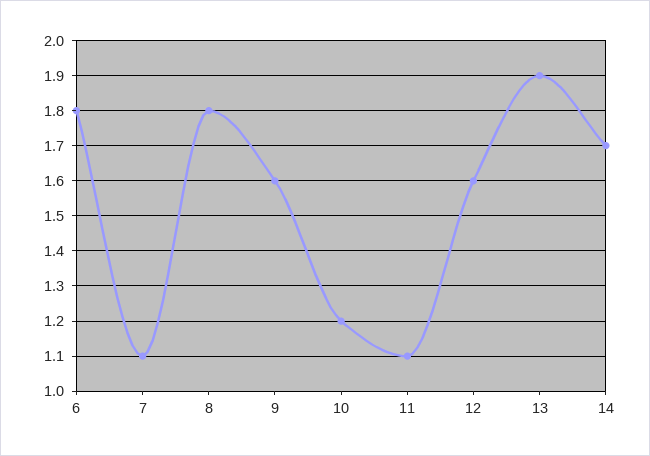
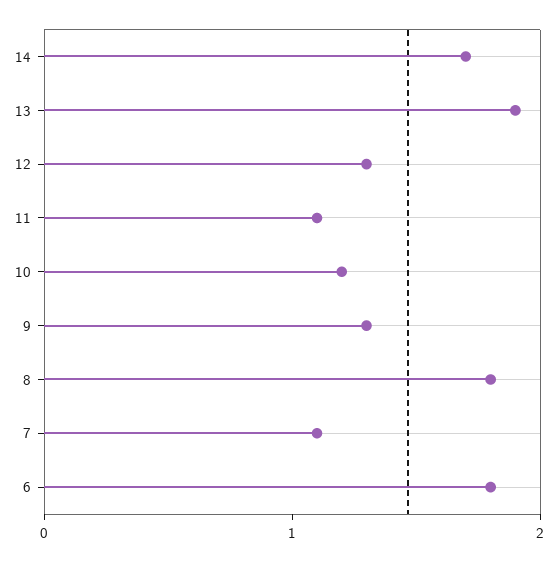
  {
    "6": 1.8,
    "7": 1.1,
    "8": 1.8,
-   "9": 1.6,
+   "9": 1.3,
    "10": 1.2,
    "11": 1.1,
-   "12": 1.6,
+   "12": 1.3,
    "13": 1.9,
    "14": 1.7
  }

